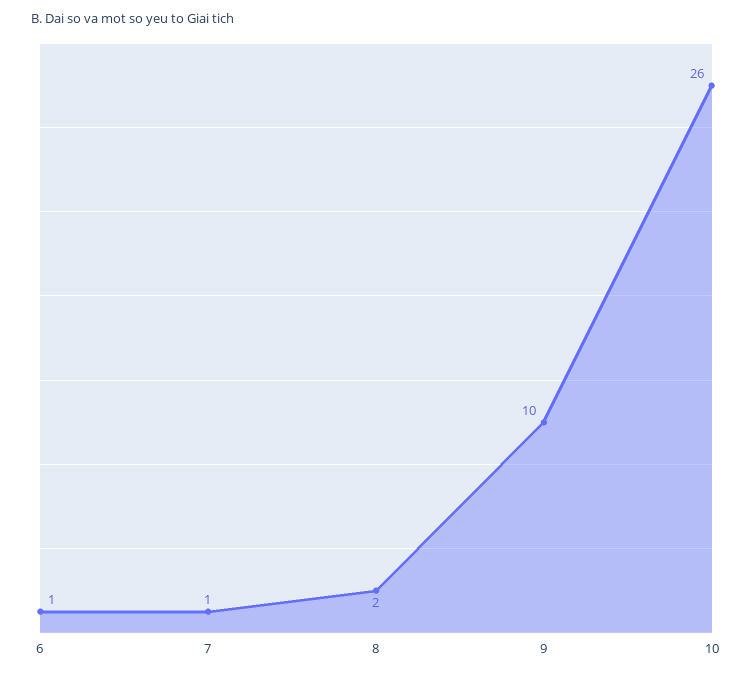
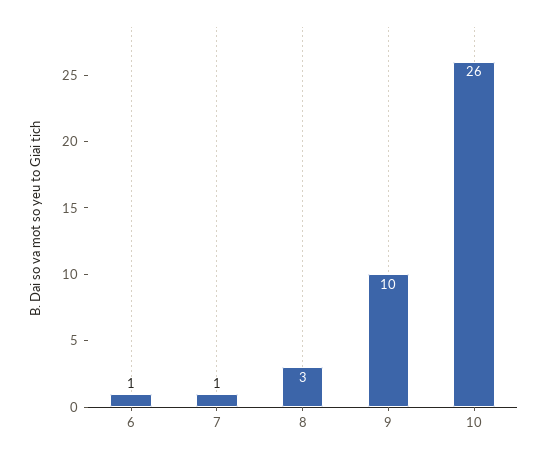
  {
    "6": 1,
    "7": 1,
-   "8": 2,
+   "8": 3,
    "9": 10,
    "10": 26
  }

